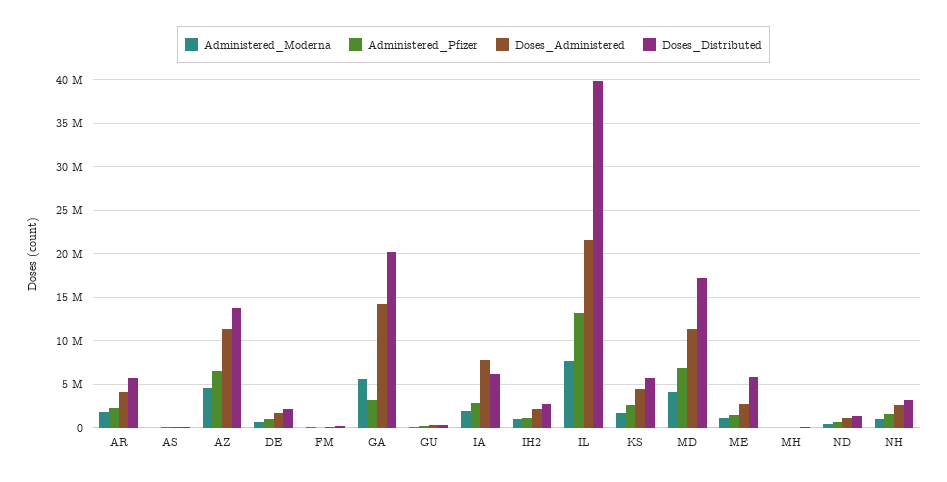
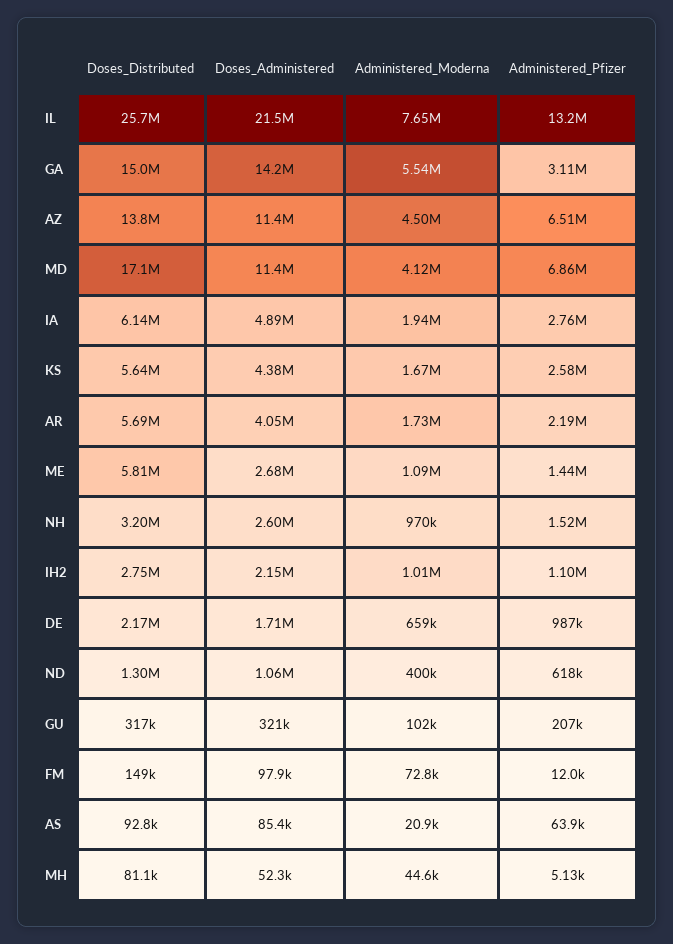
  {
    "Administered_Moderna": {
      "AR": 1730000,
      "AS": 20900,
      "AZ": 4500000,
      "DE": 659000,
      "FM": 72800,
      "GA": 5540000,
      "GU": 102000,
      "IA": 1940000,
      "IH2": 1010000,
      "IL": 7650000,
      "KS": 1670000,
      "MD": 4120000,
      "ME": 1090000,
      "MH": 44600,
      "ND": 400000,
      "NH": 970000
    },
    "Administered_Pfizer": {
      "AR": 2190000,
      "AS": 63900,
      "AZ": 6510000,
      "DE": 987000,
      "FM": 12000,
      "GA": 3110000,
      "GU": 207000,
      "IA": 2760000,
      "IH2": 1100000,
      "IL": 13200000,
      "KS": 2580000,
      "MD": 6860000,
      "ME": 1440000,
      "MH": 5130,
      "ND": 618000,
      "NH": 1520000
    },
    "Doses_Administered": {
      "AR": 4050000,
      "AS": 85400,
      "AZ": 11400000,
      "DE": 1710000,
      "FM": 97900,
      "GA": 14200000,
      "GU": 321000,
-     "IA": 8000000,
+     "IA": 4890000,
      "IH2": 2150000,
      "IL": 21500000,
      "KS": 4380000,
      "MD": 11400000,
      "ME": 2680000,
      "MH": 52300,
      "ND": 1060000,
      "NH": 2600000
    },
    "Doses_Distributed": {
      "AR": 5690000,
      "AS": 92800,
      "AZ": 13800000,
      "DE": 2170000,
      "FM": 149000,
-     "GA": 20000000,
+     "GA": 15000000,
      "GU": 317000,
      "IA": 6140000,
      "IH2": 2750000,
-     "IL": 40000000,
+     "IL": 25700000,
      "KS": 5640000,
      "MD": 17100000,
      "ME": 5810000,
      "MH": 81100,
      "ND": 1300000,
      "NH": 3200000
    }
  }

